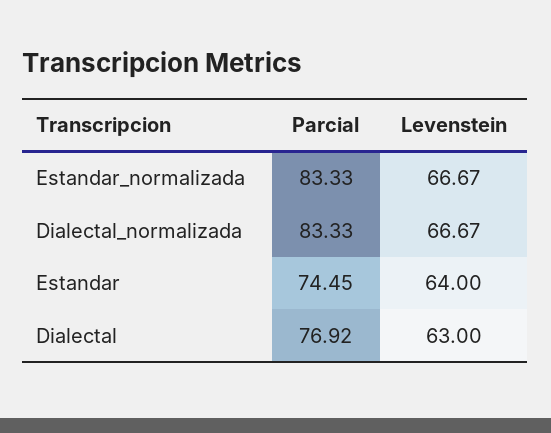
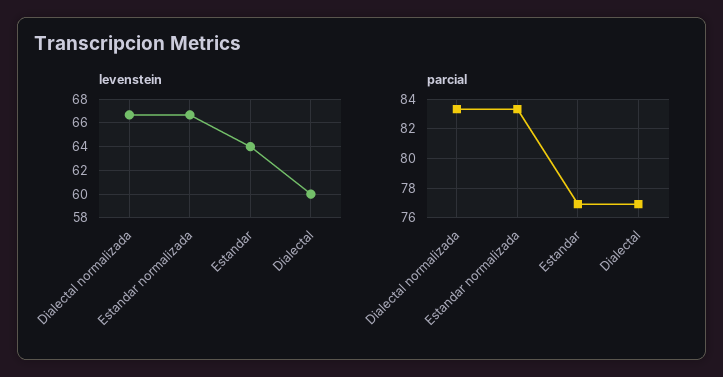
  {
    "Parcial": {
      "Estandar_normalizada": 83.33,
      "Dialectal_normalizada": 83.33,
-     "Estandar": 74.45,
+     "Estandar": 77,
      "Dialectal": 76.92
    },
    "Levenstein": {
      "Estandar_normalizada": 66.67,
      "Dialectal_normalizada": 66.67,
      "Estandar": 64,
-     "Dialectal": 63
+     "Dialectal": 60
    }
  }

